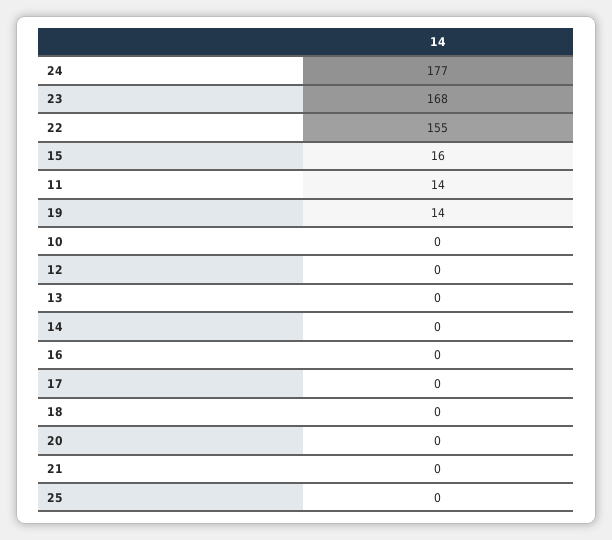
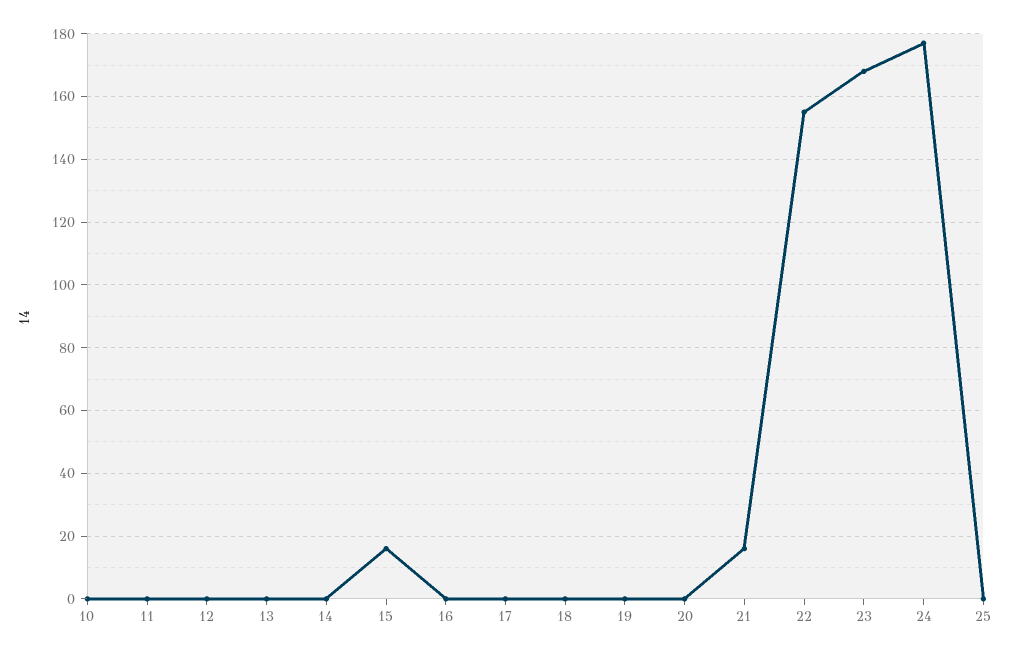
  {
    "24": 177,
    "23": 168,
    "22": 155,
    "15": 16,
-   "11": 14,
+   "11": 0,
-   "19": 14,
+   "19": 0,
    "10": 0,
    "12": 0,
    "13": 0,
    "14": 0,
    "16": 0,
    "17": 0,
    "18": 0,
    "20": 0,
-   "21": 0,
+   "21": 15,
    "25": 0
  }

